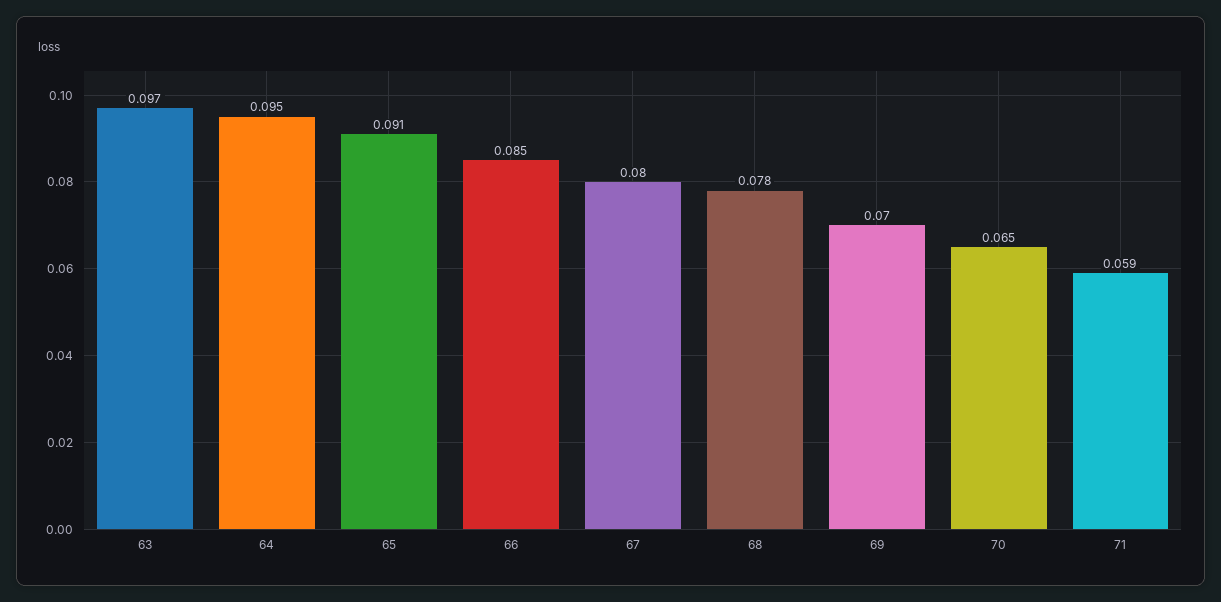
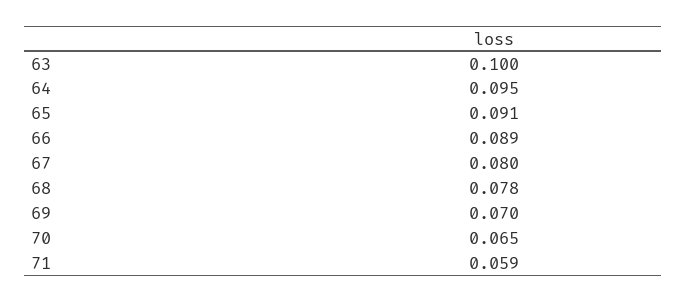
  {
-   "63": 0.097,
+   "63": 0.1,
    "64": 0.095,
    "65": 0.091,
-   "66": 0.085,
+   "66": 0.089,
    "67": 0.08,
    "68": 0.078,
    "69": 0.07,
    "70": 0.065,
    "71": 0.059
  }

